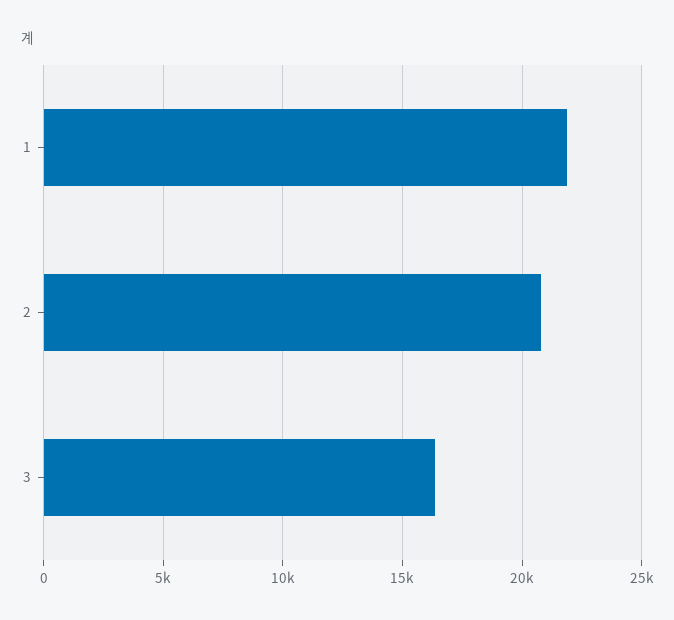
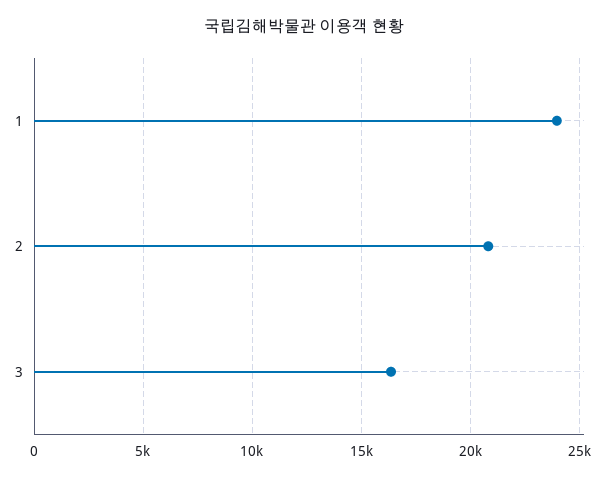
  {
-   "1": 22000,
+   "1": 24000,
    "2": 21000,
    "3": 16500
  }

